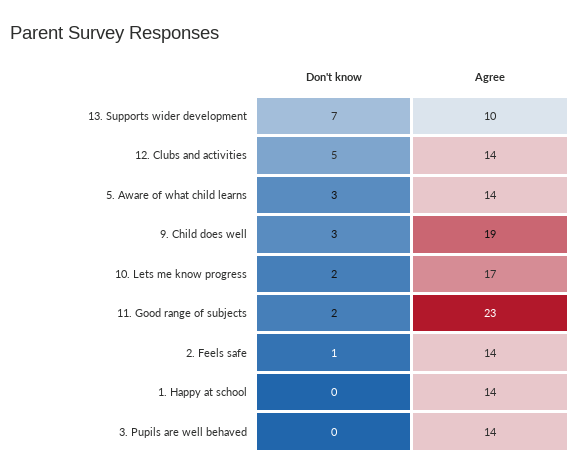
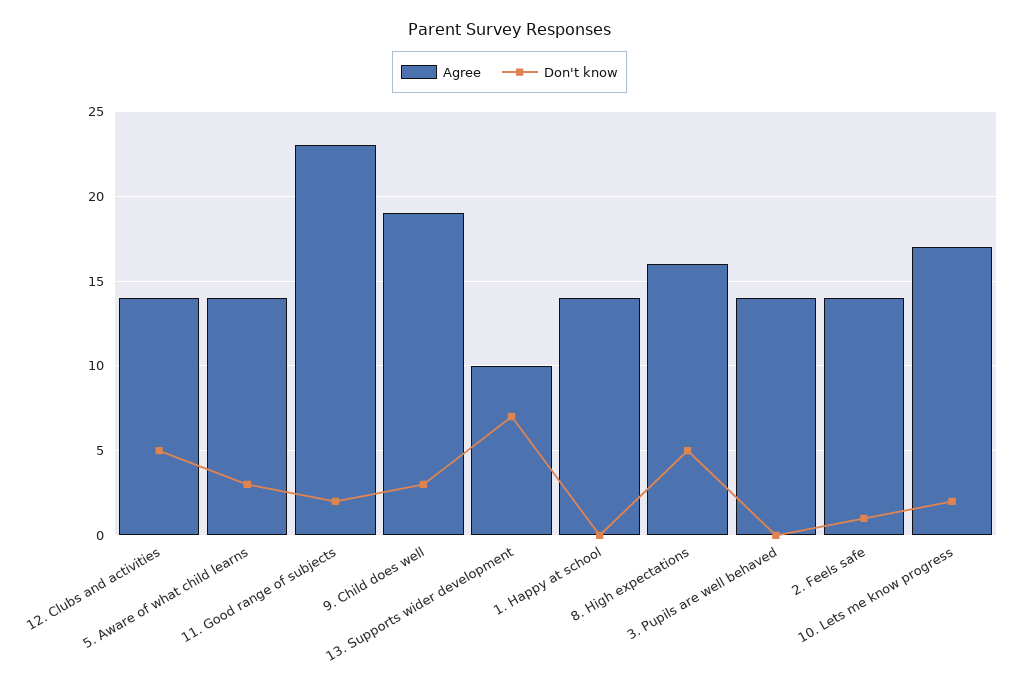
  {
    "Don't know": {
      "13. Supports wider development": 7,
      "12. Clubs and activities": 5,
      "5. Aware of what child learns": 3,
      "9. Child does well": 3,
      "10. Lets me know progress": 2,
      "11. Good range of subjects": 2,
      "2. Feels safe": 1,
      "1. Happy at school": 0,
-     "3. Pupils are well behaved": 0
+     "3. Pupils are well behaved": 0,
+     "8. High expectations": 5
    },
    "Agree": {
      "13. Supports wider development": 10,
      "12. Clubs and activities": 14,
      "5. Aware of what child learns": 14,
      "9. Child does well": 19,
      "10. Lets me know progress": 17,
      "11. Good range of subjects": 23,
      "2. Feels safe": 14,
      "1. Happy at school": 14,
-     "3. Pupils are well behaved": 14
+     "3. Pupils are well behaved": 14,
+     "8. High expectations": 16
    }
  }

